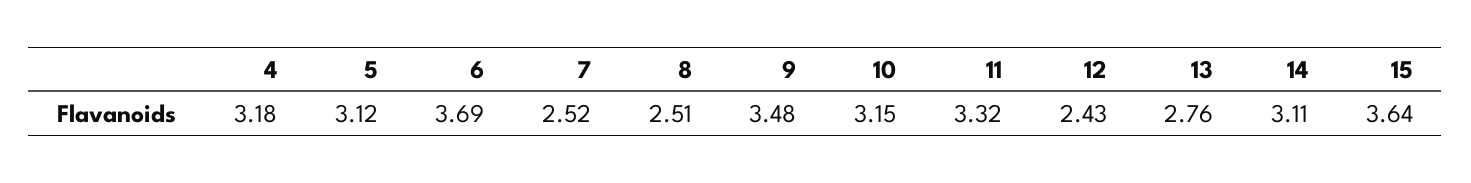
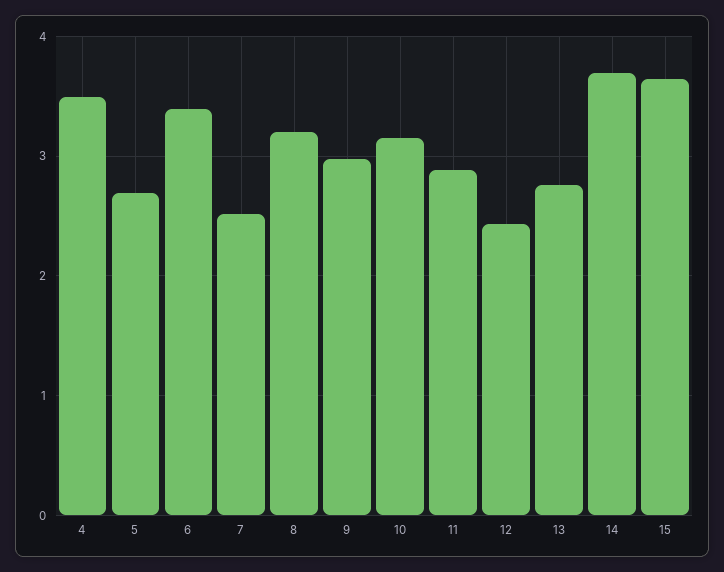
  {
-   "4": 3.18,
+   "4": 3.5,
-   "5": 3.12,
+   "5": 2.7,
-   "6": 3.69,
+   "6": 3.4,
    "7": 2.52,
-   "8": 2.51,
+   "8": 3.2,
-   "9": 3.48,
+   "9": 3,
    "10": 3.15,
-   "11": 3.32,
+   "11": 2.9,
    "12": 2.43,
    "13": 2.76,
-   "14": 3.11,
+   "14": 3.7,
    "15": 3.64
  }

